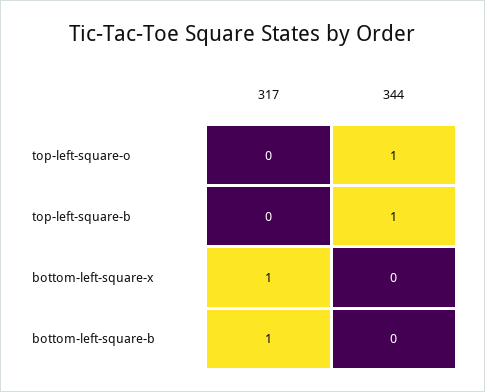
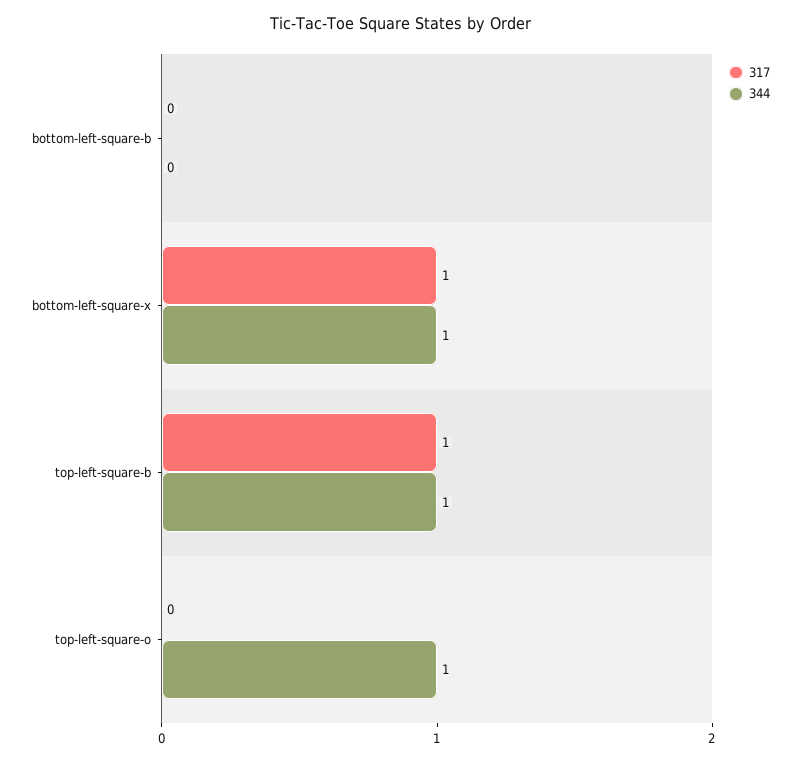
  {
    "317": {
      "top-left-square-o": 0,
-     "top-left-square-b": 0,
+     "top-left-square-b": 1,
      "bottom-left-square-x": 1,
-     "bottom-left-square-b": 1
+     "bottom-left-square-b": 0
    },
    "344": {
      "top-left-square-o": 1,
      "top-left-square-b": 1,
-     "bottom-left-square-x": 0,
+     "bottom-left-square-x": 1,
      "bottom-left-square-b": 0
    }
  }

